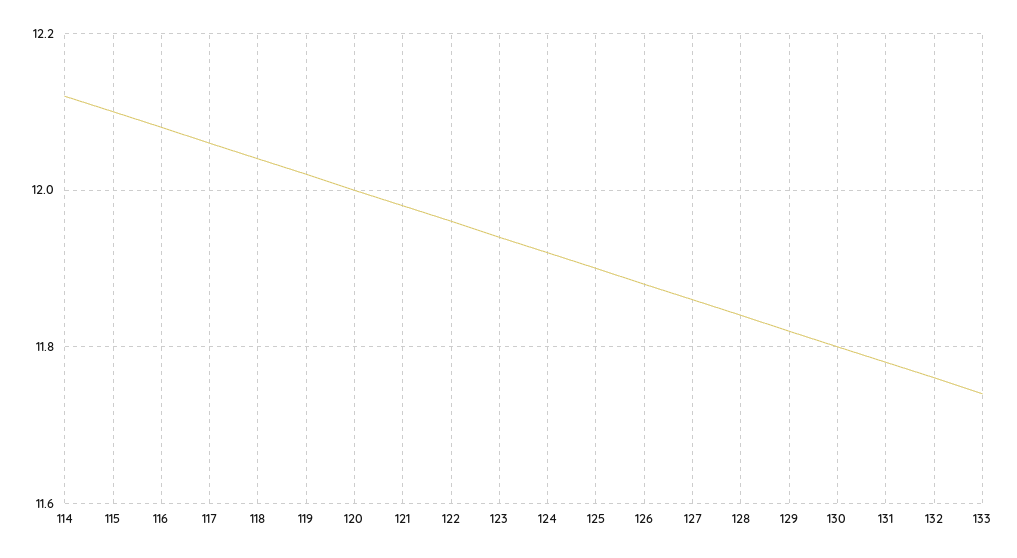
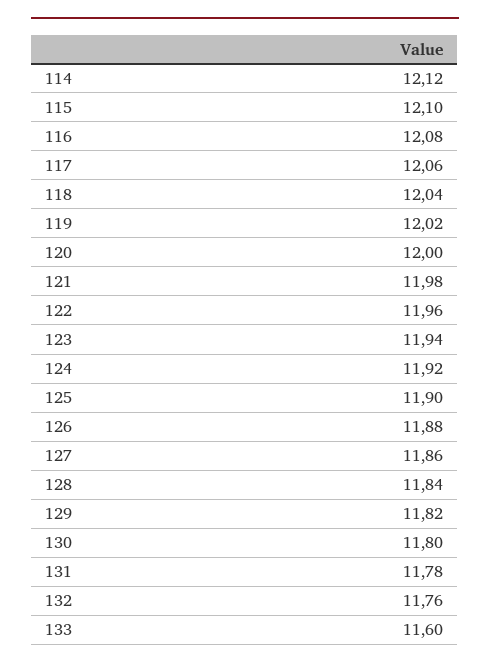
  {
    "114": 12.12,
    "115": 12.1,
    "116": 12.08,
    "117": 12.06,
    "118": 12.04,
    "119": 12.02,
    "120": 12,
    "121": 11.98,
    "122": 11.96,
    "123": 11.94,
    "124": 11.92,
    "125": 11.9,
    "126": 11.88,
    "127": 11.86,
    "128": 11.84,
    "129": 11.82,
    "130": 11.8,
    "131": 11.78,
    "132": 11.76,
-   "133": 11.75
+   "133": 11.6
  }

